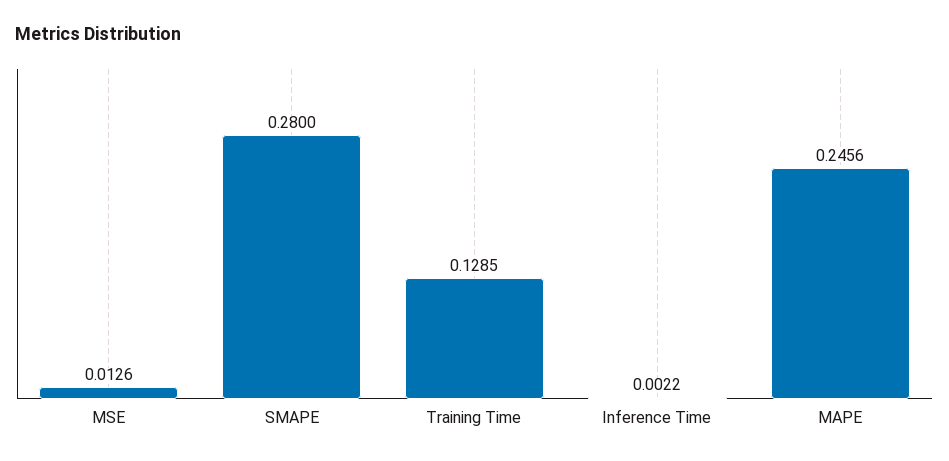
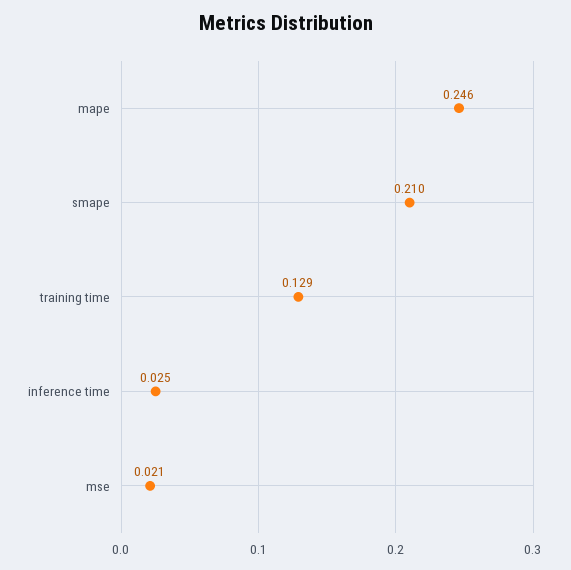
  {
-   "MSE": 0.0126,
+   "MSE": 0.021,
-   "SMAPE": 0.28,
+   "SMAPE": 0.21,
    "Training Time": 0.1285,
-   "Inference Time": 0.0022,
+   "Inference Time": 0.025,
    "MAPE": 0.2456
  }

